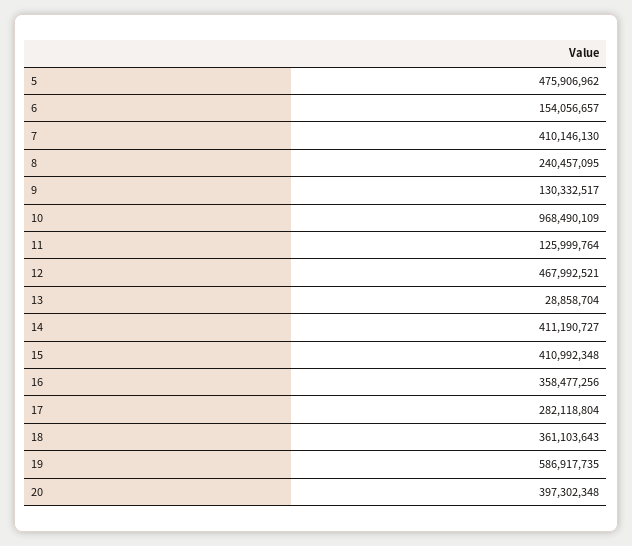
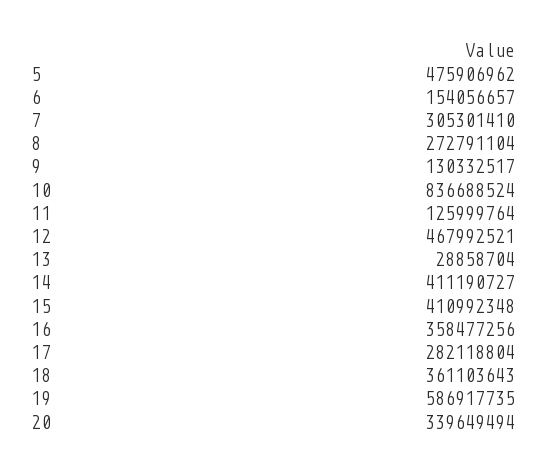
  {
    "5": 475906962,
    "6": 154056657,
-   "7": 410146130,
+   "7": 305301410,
-   "8": 240457095,
+   "8": 272791104,
    "9": 130332517,
-   "10": 968490109,
+   "10": 836688524,
    "11": 125999764,
    "12": 467992521,
    "13": 28858704,
    "14": 411190727,
    "15": 410992348,
    "16": 358477256,
    "17": 282118804,
    "18": 361103643,
    "19": 586917735,
-   "20": 397302348
+   "20": 339649494
  }

